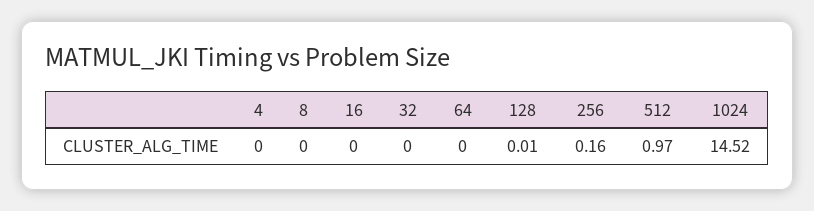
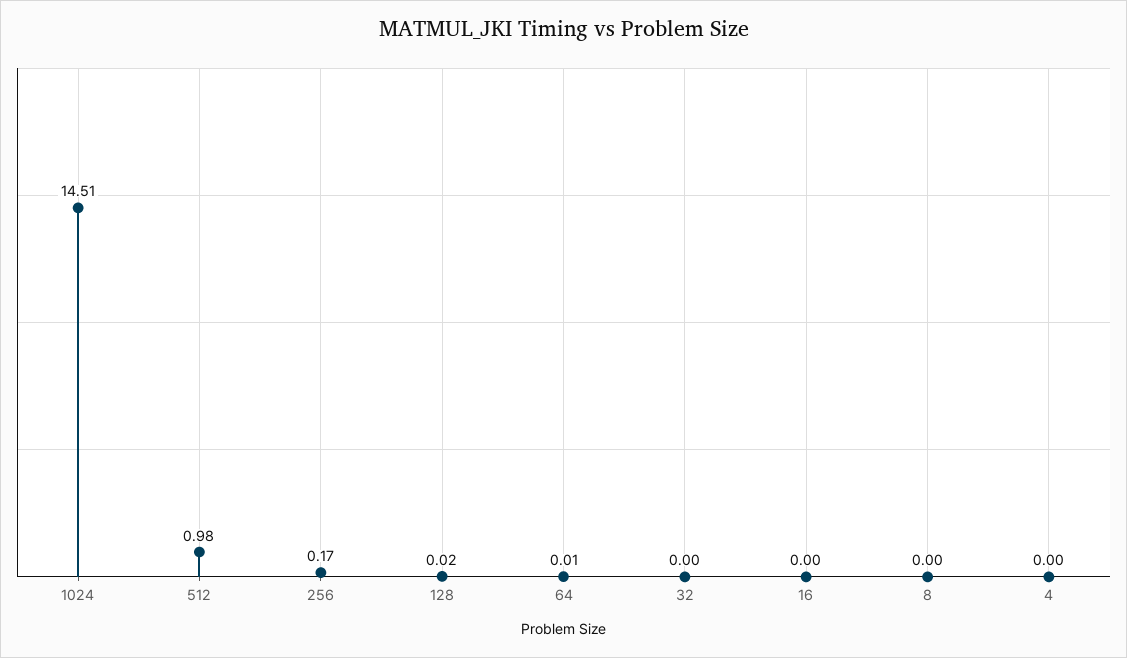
  {
    "4": 0,
    "8": 0,
    "16": 0,
    "32": 0,
-   "64": 0,
+   "64": 0.01,
-   "128": 0.01,
+   "128": 0.02,
-   "256": 0.16,
+   "256": 0.17,
-   "512": 0.97,
+   "512": 0.98,
-   "1024": 14.52
+   "1024": 14.51
  }

